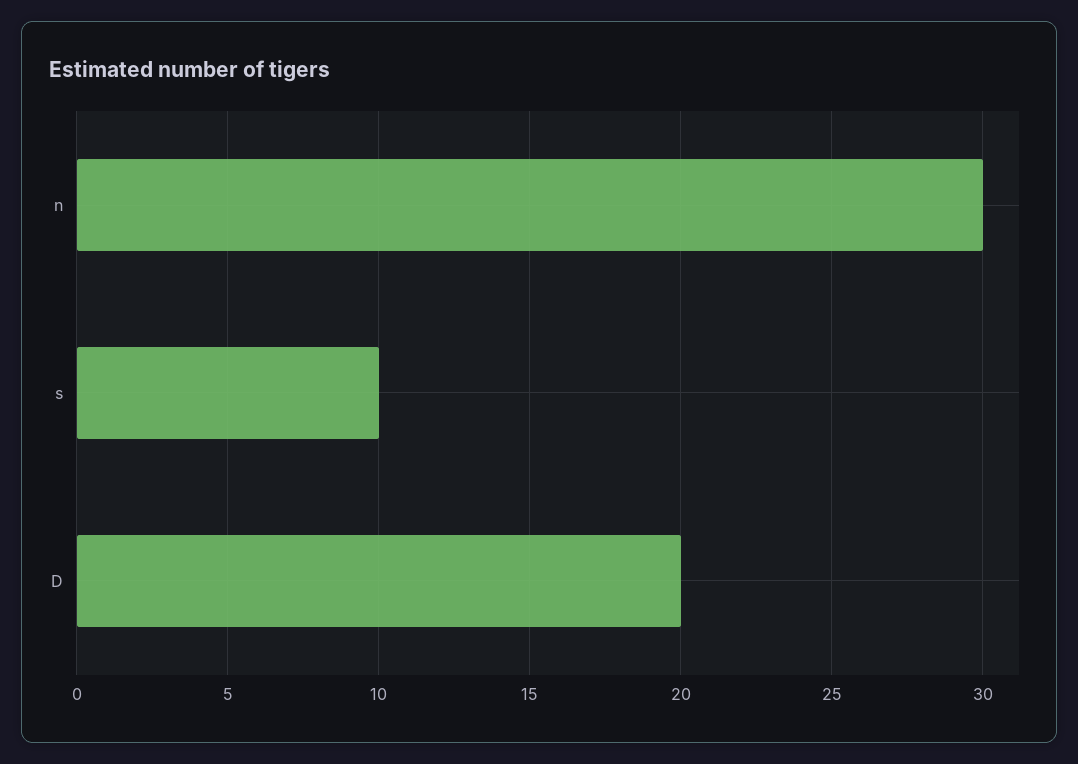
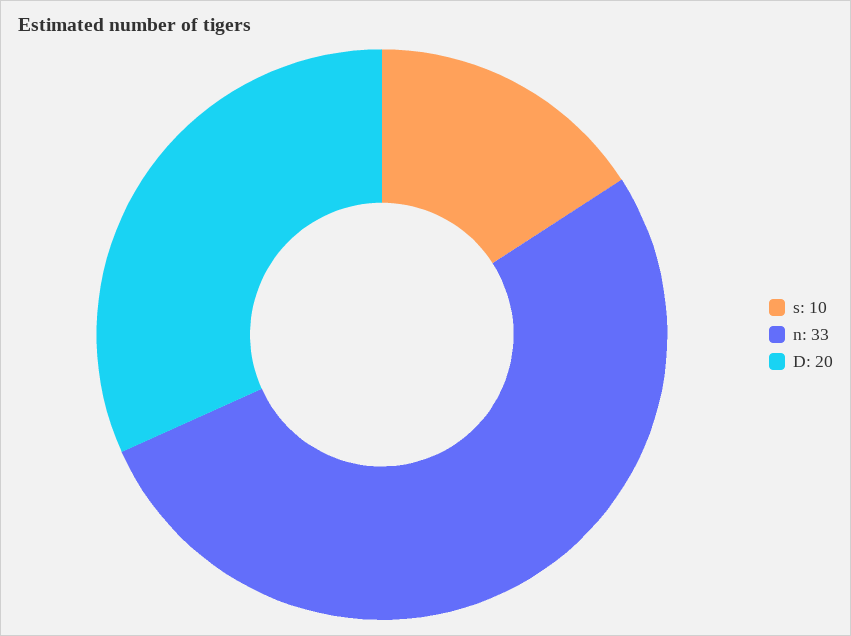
  {
-   "n": 30,
+   "n": 33,
    "s": 10,
    "D": 20
  }

